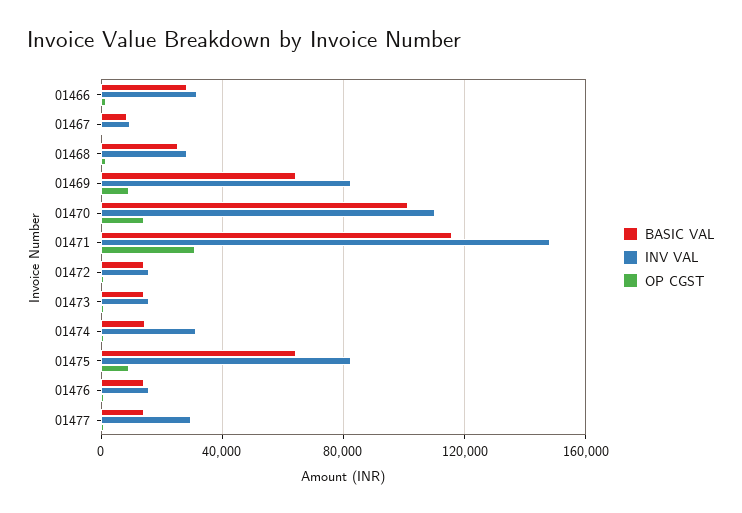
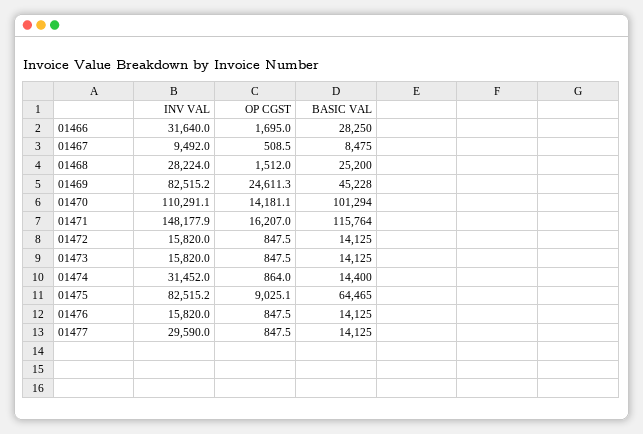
  {
    "BASIC VAL": {
      "01466": 28250,
      "01467": 8475,
      "01468": 25200,
-     "01469": 65000,
+     "01469": 45228,
      "01470": 101294,
      "01471": 115764,
      "01472": 14125,
      "01473": 14125,
      "01474": 14400,
      "01475": 64465,
      "01476": 14125,
      "01477": 14125
    },
    "INV VAL": {
      "01466": 31640,
      "01467": 9492,
      "01468": 28224,
      "01469": 82515.2,
      "01470": 110291.1,
      "01471": 148177.9,
      "01472": 15820,
      "01473": 15820,
      "01474": 31452,
      "01475": 82515.2,
      "01476": 15820,
      "01477": 29590
    },
    "OP CGST": {
      "01466": 1695,
      "01467": 508.5,
      "01468": 1512,
-     "01469": 10000,
+     "01469": 24611.3,
      "01470": 14181.1,
-     "01471": 30000,
+     "01471": 16207,
      "01472": 847.5,
      "01473": 847.5,
      "01474": 864,
      "01475": 9025.1,
      "01476": 847.5,
      "01477": 847.5
    }
  }

